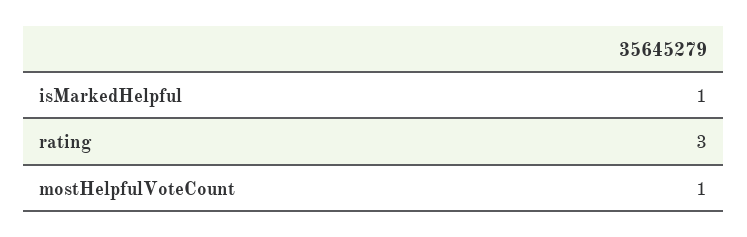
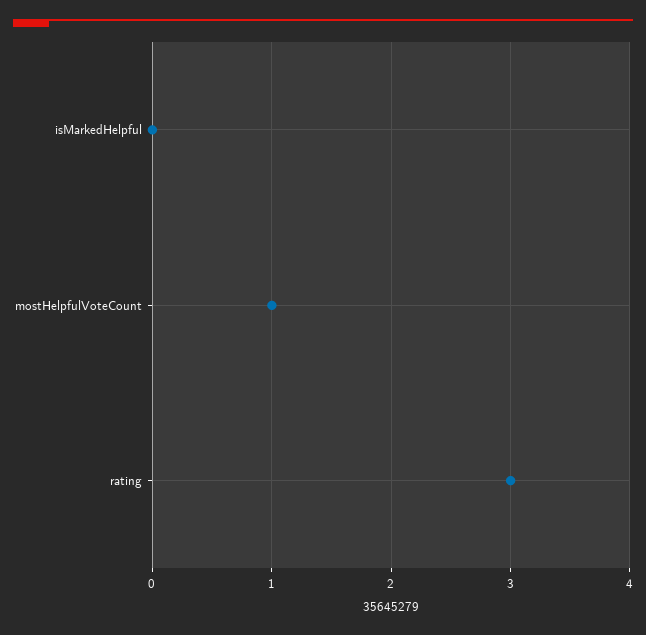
  {
-   "isMarkedHelpful": 1,
+   "isMarkedHelpful": 0,
    "rating": 3,
    "mostHelpfulVoteCount": 1
  }

